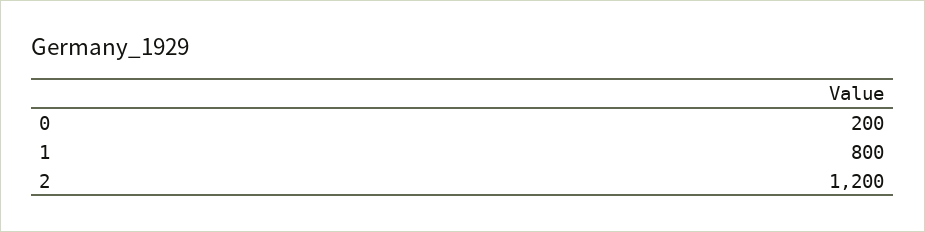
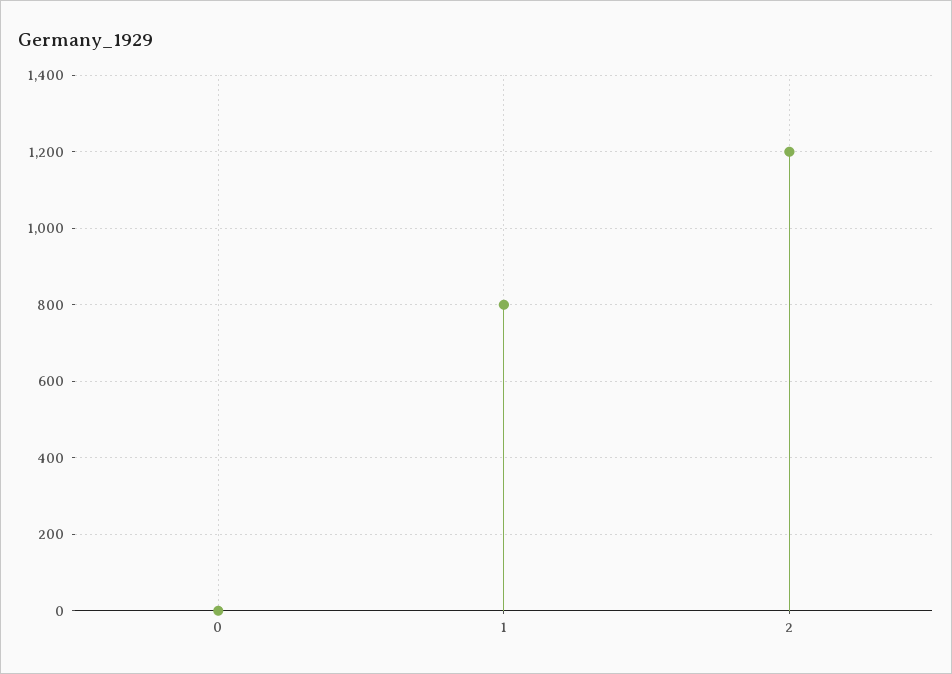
  {
-   "0": 200,
+   "0": 0,
    "1": 800,
    "2": 1200
  }

